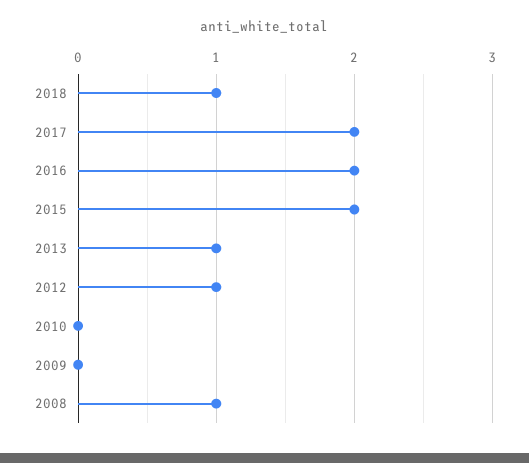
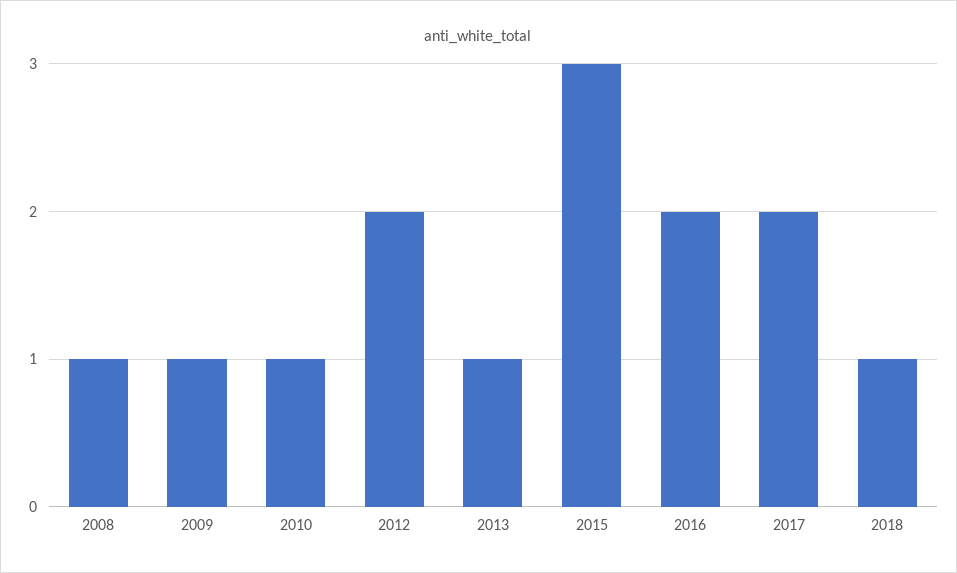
  {
    "2018": 1,
    "2017": 2,
    "2016": 2,
-   "2015": 2,
+   "2015": 3,
    "2013": 1,
-   "2012": 1,
+   "2012": 2,
-   "2010": 0,
+   "2010": 1,
-   "2009": 0,
+   "2009": 1,
    "2008": 1
  }

